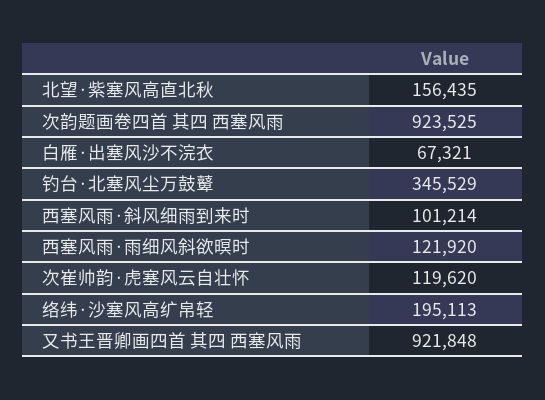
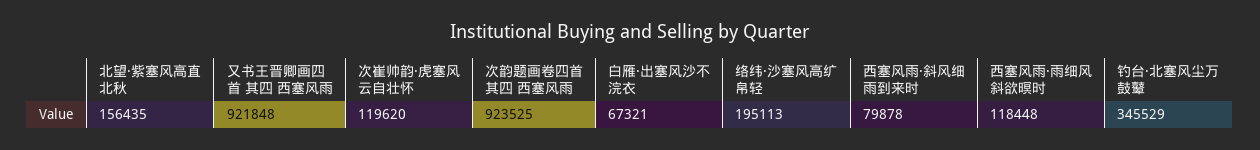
  {
    "北望·紫塞风高直北秋": 156435,
    "次韵题画卷四首 其四 西塞风雨": 923525,
    "白雁·出塞风沙不浣衣": 67321,
    "钓台·北塞风尘万鼓鼙": 345529,
-   "西塞风雨·斜风细雨到来时": 101214,
+   "西塞风雨·斜风细雨到来时": 79878,
-   "西塞风雨·雨细风斜欲暝时": 121920,
+   "西塞风雨·雨细风斜欲暝时": 118448,
    "次崔帅韵·虎塞风云自壮怀": 119620,
    "络纬·沙塞风高纩帛轻": 195113,
    "又书王晋卿画四首 其四 西塞风雨": 921848
  }

